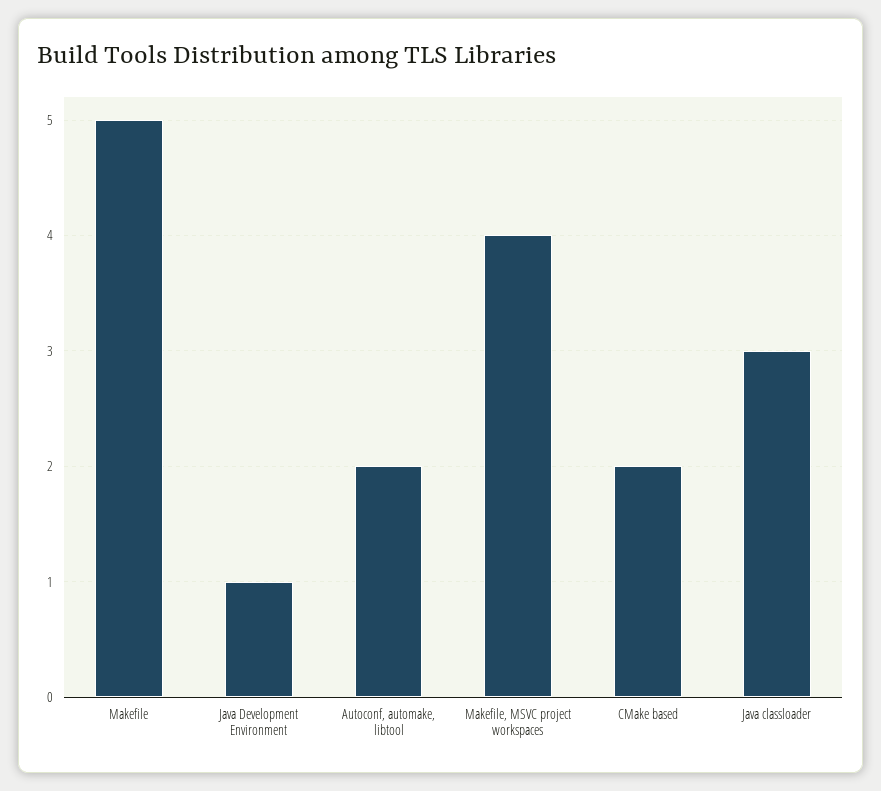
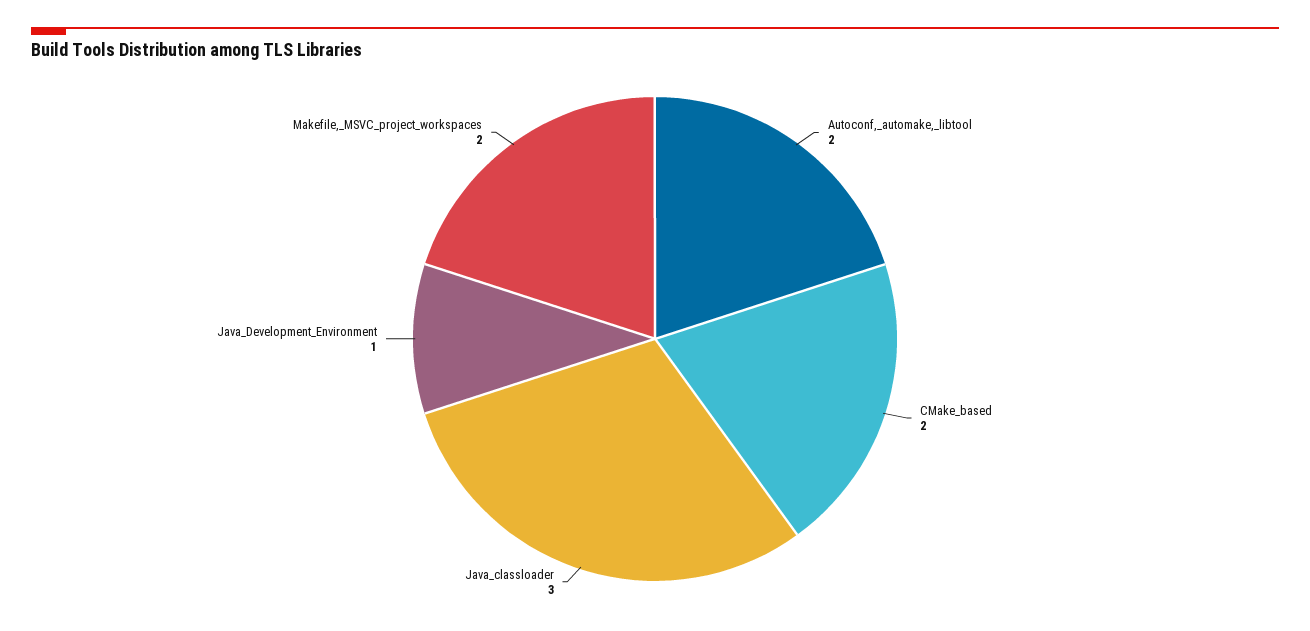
  {
-   "Makefile": 5,
    "Java Development Environment": 1,
    "Autoconf, automake, libtool": 2,
-   "Makefile, MSVC project workspaces": 4,
+   "Makefile, MSVC project workspaces": 2,
    "CMake based": 2,
    "Java classloader": 3
  }

